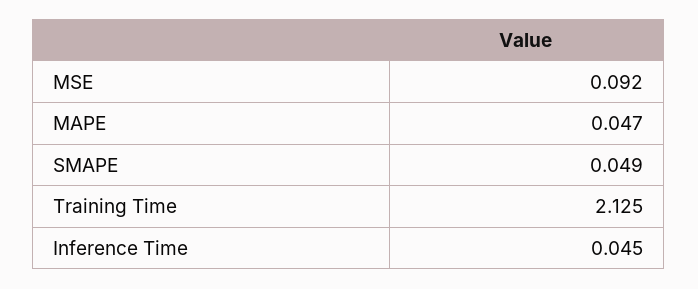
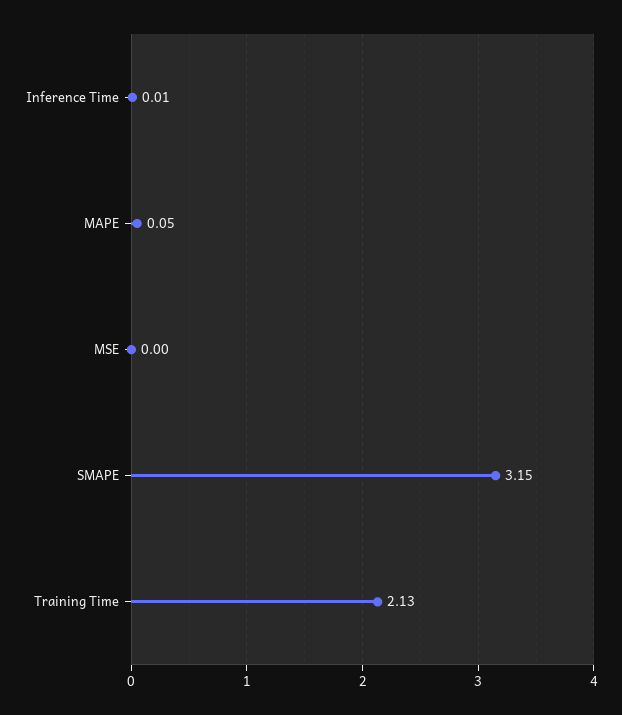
  {
-   "MSE": 0.092,
+   "MSE": 0,
    "MAPE": 0.047,
-   "SMAPE": 0.049,
+   "SMAPE": 3.15,
    "Training Time": 2.125,
-   "Inference Time": 0.045
+   "Inference Time": 0.01
  }

